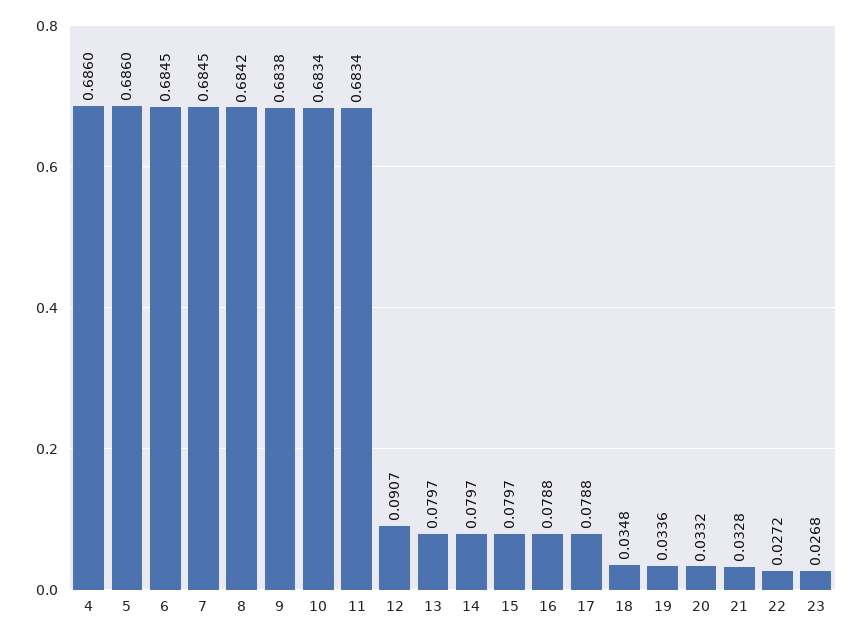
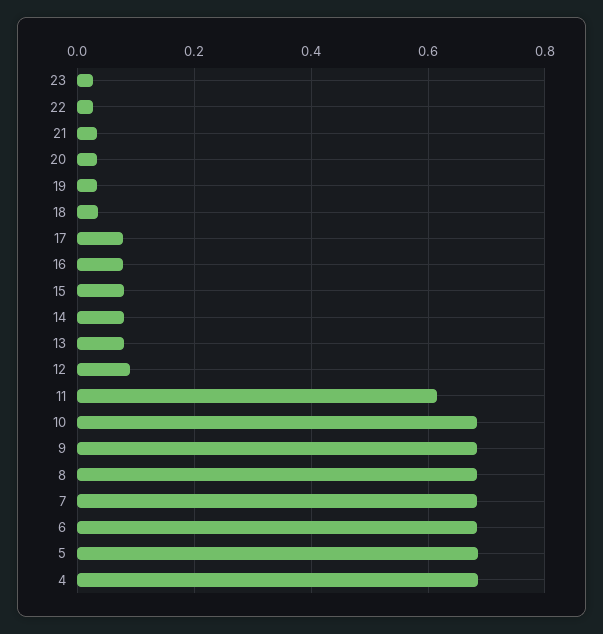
  {
    "4": 0.686,
    "5": 0.686,
    "6": 0.6845,
    "7": 0.6845,
    "8": 0.6842,
    "9": 0.6838,
    "10": 0.6834,
-   "11": 0.6834,
+   "11": 0.62,
    "12": 0.0907,
    "13": 0.0797,
    "14": 0.0797,
    "15": 0.0797,
    "16": 0.0788,
    "17": 0.0788,
    "18": 0.0348,
    "19": 0.0336,
    "20": 0.0332,
    "21": 0.0328,
    "22": 0.0272,
    "23": 0.0268
  }

